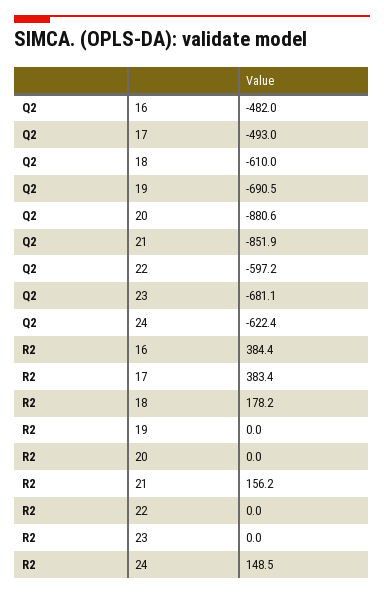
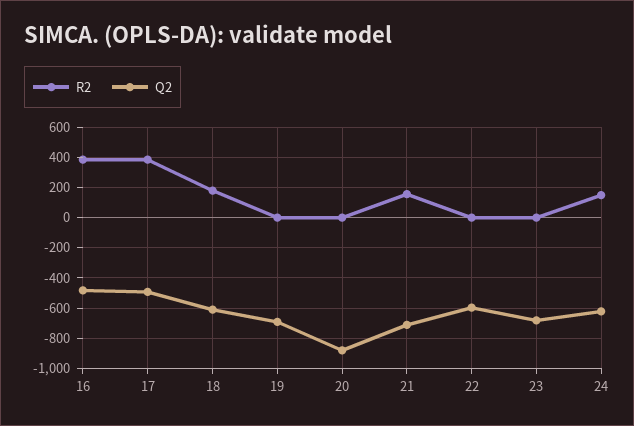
  {
    "Q2": {
      "16": -482,
      "17": -493,
      "18": -610,
      "19": -690.5,
      "20": -880.6,
-     "21": -851.9,
+     "21": -700,
      "22": -597.2,
      "23": -681.1,
      "24": -622.4
    },
    "R2": {
      "16": 384.4,
      "17": 383.4,
      "18": 178.2,
      "19": 0,
      "20": 0,
      "21": 156.2,
      "22": 0,
      "23": 0,
      "24": 148.5
    }
  }

